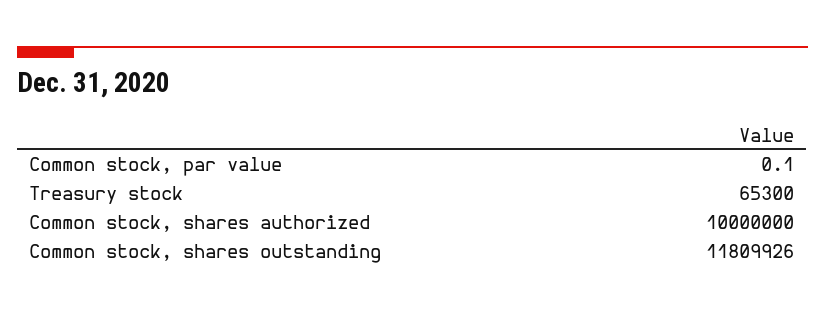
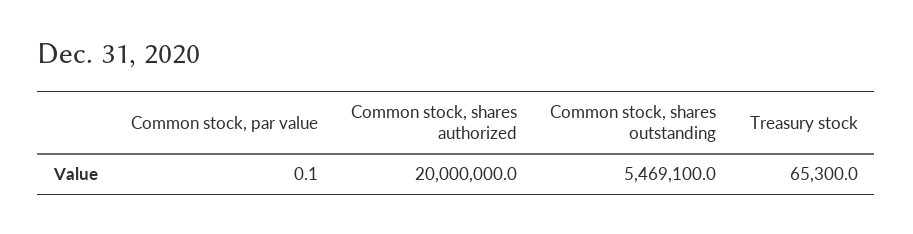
  {
    "Common stock, par value": 0.1,
    "Treasury stock": 65300,
-   "Common stock, shares authorized": 10000000,
+   "Common stock, shares authorized": 20000000,
-   "Common stock, shares outstanding": 11809926
+   "Common stock, shares outstanding": 5469100
  }

